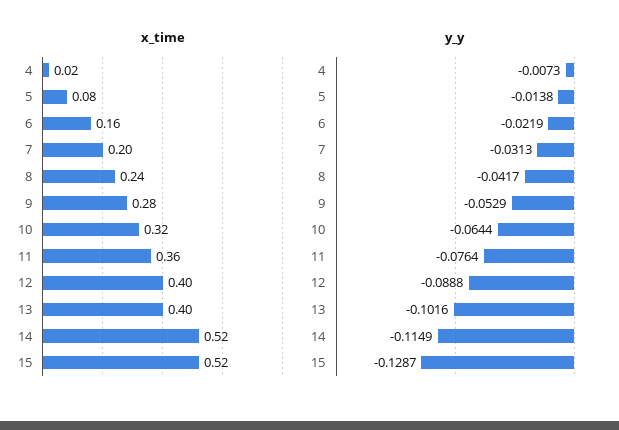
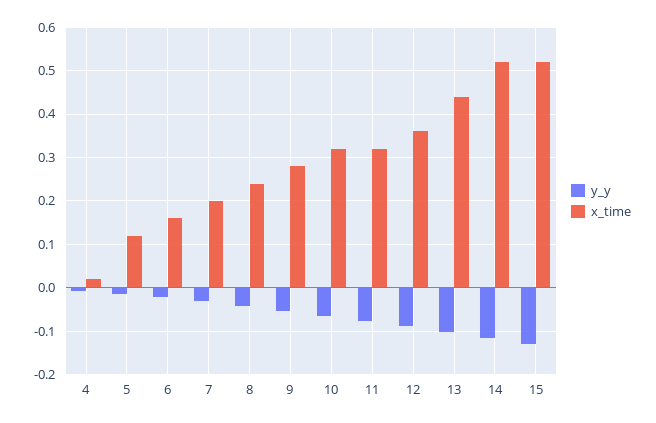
  {
    "x_time": {
      "4": 0.02,
-     "5": 0.08,
+     "5": 0.12,
      "6": 0.16,
      "7": 0.2,
      "8": 0.24,
      "9": 0.28,
      "10": 0.32,
-     "11": 0.36,
+     "11": 0.32,
-     "12": 0.4,
+     "12": 0.36,
-     "13": 0.4,
+     "13": 0.44,
      "14": 0.52,
      "15": 0.52
    },
    "y_y": {
      "4": -0.0073,
      "5": -0.0138,
      "6": -0.0219,
      "7": -0.0313,
      "8": -0.0417,
      "9": -0.0529,
      "10": -0.0644,
      "11": -0.0764,
      "12": -0.0888,
      "13": -0.1016,
      "14": -0.1149,
      "15": -0.1287
    }
  }

